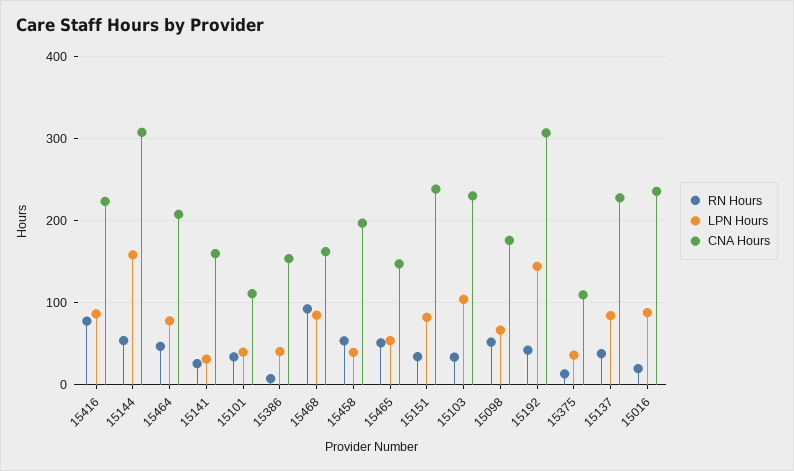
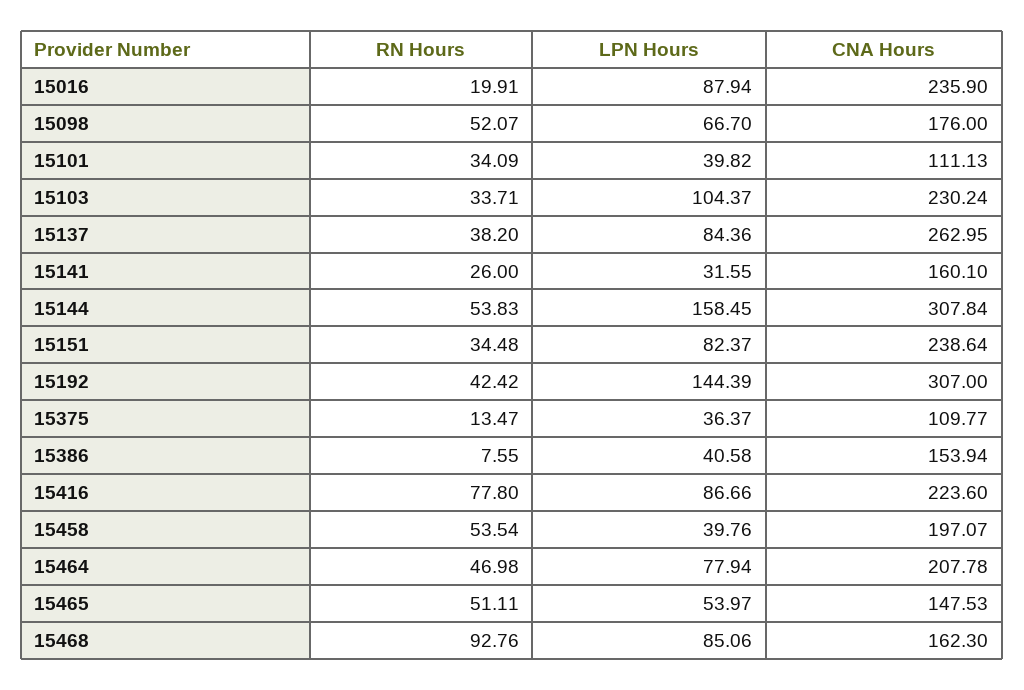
  {
    "RN Hours": {
      "15416": 77.8,
      "15144": 53.83,
      "15464": 46.98,
      "15141": 26,
      "15101": 34.09,
      "15386": 7.55,
      "15468": 92.76,
      "15458": 53.54,
      "15465": 51.11,
      "15151": 34.48,
      "15103": 33.71,
      "15098": 52.07,
      "15192": 42.42,
      "15375": 13.47,
      "15137": 38.2,
      "15016": 19.91
    },
    "LPN Hours": {
      "15416": 86.66,
      "15144": 158.45,
      "15464": 77.94,
      "15141": 31.55,
      "15101": 39.82,
      "15386": 40.58,
      "15468": 85.06,
      "15458": 39.76,
      "15465": 53.97,
      "15151": 82.37,
      "15103": 104.37,
      "15098": 66.7,
      "15192": 144.39,
      "15375": 36.37,
      "15137": 84.36,
      "15016": 87.94
    },
    "CNA Hours": {
      "15416": 223.6,
      "15144": 307.84,
      "15464": 207.78,
      "15141": 160.1,
      "15101": 111.13,
      "15386": 153.94,
      "15468": 162.3,
      "15458": 197.07,
      "15465": 147.53,
      "15151": 238.64,
      "15103": 230.24,
      "15098": 176,
      "15192": 307,
      "15375": 109.77,
-     "15137": 230,
+     "15137": 262.95,
      "15016": 235.9
    }
  }

